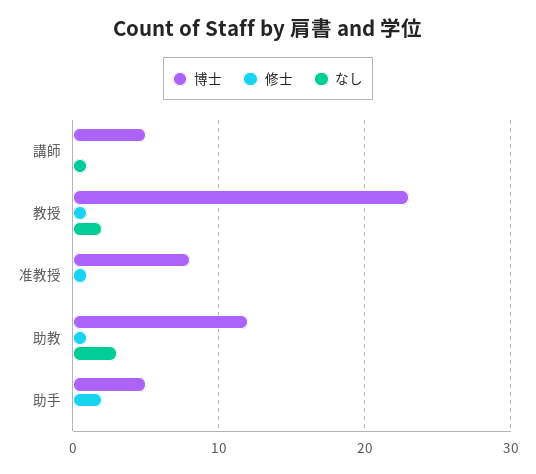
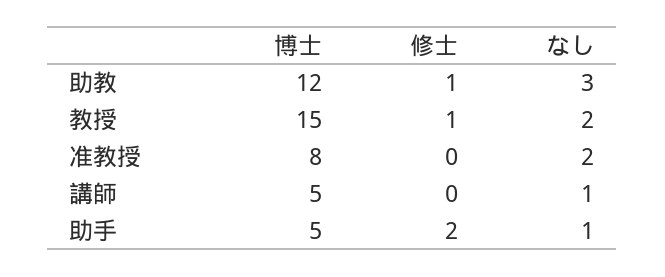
  {
    "博士": {
      "講師": 5,
-     "教授": 23,
+     "教授": 15,
      "准教授": 8,
      "助教": 12,
      "助手": 5
    },
    "修士": {
      "講師": 0,
      "教授": 1,
-     "准教授": 1,
+     "准教授": 0,
      "助教": 1,
      "助手": 2
    },
    "なし": {
      "講師": 1,
      "教授": 2,
-     "准教授": 0,
+     "准教授": 2,
      "助教": 3,
-     "助手": 0
+     "助手": 1
    }
  }

